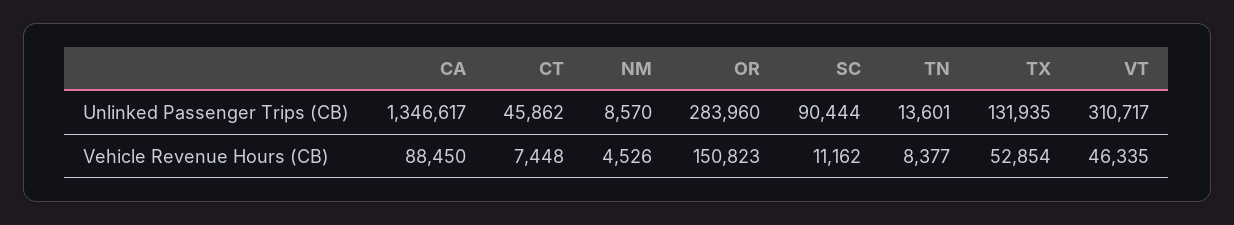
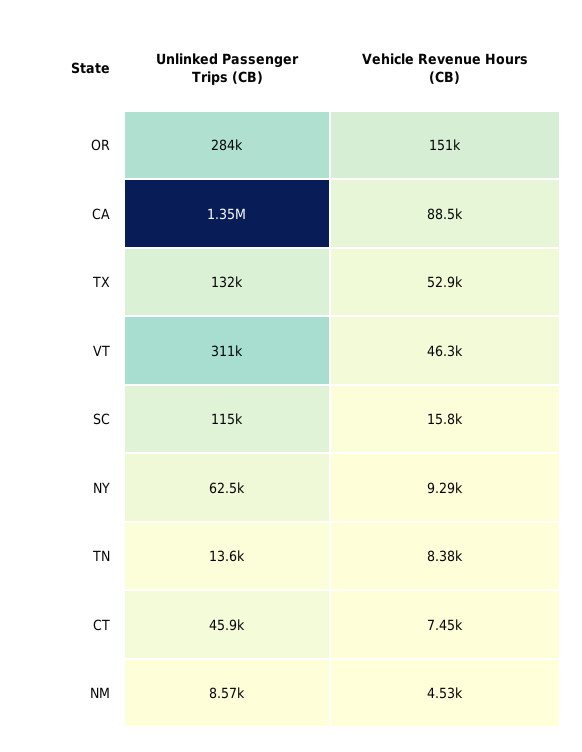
  {
    "CA": {
      "Unlinked Passenger Trips (CB)": 1346617,
      "Vehicle Revenue Hours (CB)": 88450
    },
    "CT": {
      "Unlinked Passenger Trips (CB)": 45862,
      "Vehicle Revenue Hours (CB)": 7448
    },
    "NM": {
      "Unlinked Passenger Trips (CB)": 8570,
      "Vehicle Revenue Hours (CB)": 4526
    },
    "OR": {
      "Unlinked Passenger Trips (CB)": 283960,
      "Vehicle Revenue Hours (CB)": 150823
    },
    "SC": {
-     "Unlinked Passenger Trips (CB)": 90444,
+     "Unlinked Passenger Trips (CB)": 115000,
-     "Vehicle Revenue Hours (CB)": 11162
+     "Vehicle Revenue Hours (CB)": 15800
    },
    "TN": {
      "Unlinked Passenger Trips (CB)": 13601,
      "Vehicle Revenue Hours (CB)": 8377
    },
    "TX": {
      "Unlinked Passenger Trips (CB)": 131935,
      "Vehicle Revenue Hours (CB)": 52854
    },
    "VT": {
      "Unlinked Passenger Trips (CB)": 310717,
      "Vehicle Revenue Hours (CB)": 46335
-   }
+   },
+   "NY": {
+     "Unlinked Passenger Trips (CB)": 62500,
+     "Vehicle Revenue Hours (CB)": 9290
+   }
  }

